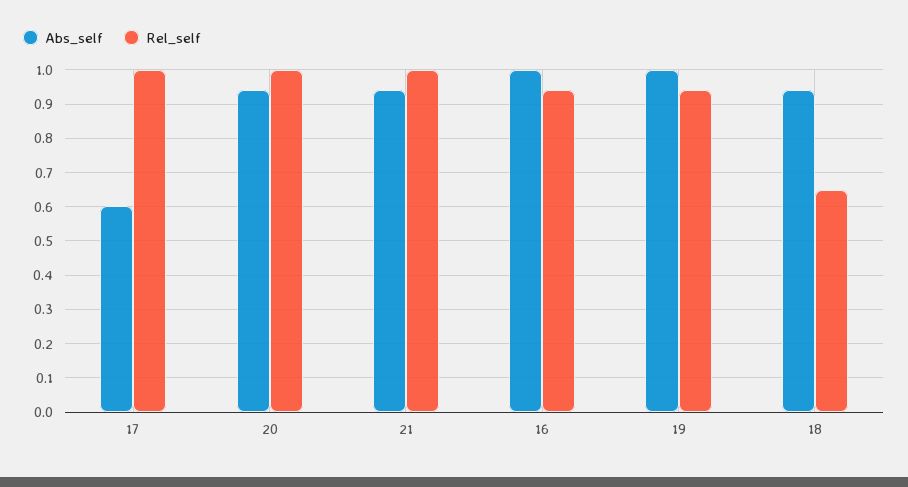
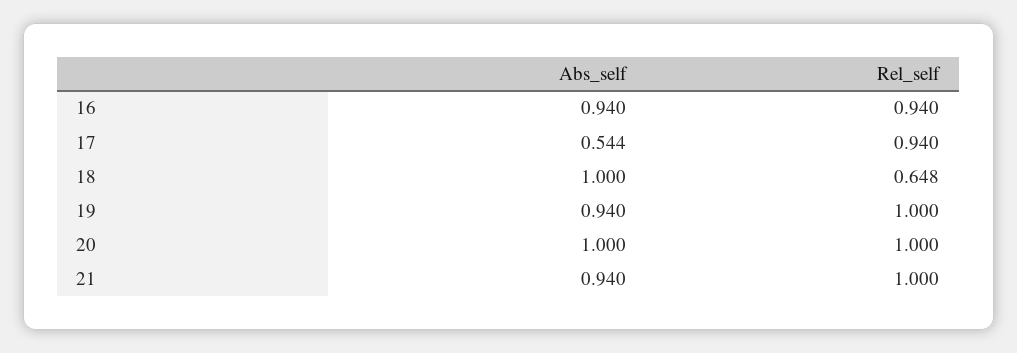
  {
    "Abs_self": {
-     "17": 0.6,
+     "17": 0.544,
-     "20": 0.94,
+     "20": 1,
      "21": 0.94,
-     "16": 1,
+     "16": 0.94,
-     "19": 1,
+     "19": 0.94,
-     "18": 0.94
+     "18": 1
    },
    "Rel_self": {
-     "17": 1,
+     "17": 0.94,
      "20": 1,
      "21": 1,
      "16": 0.94,
-     "19": 0.94,
+     "19": 1,
      "18": 0.648
    }
  }

